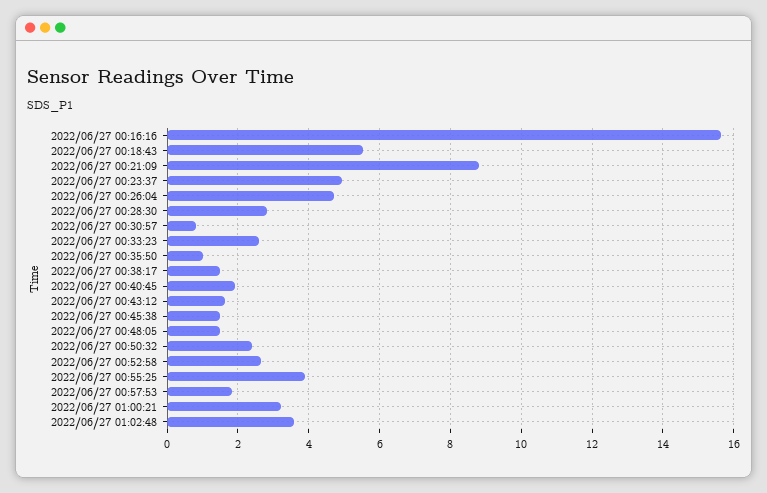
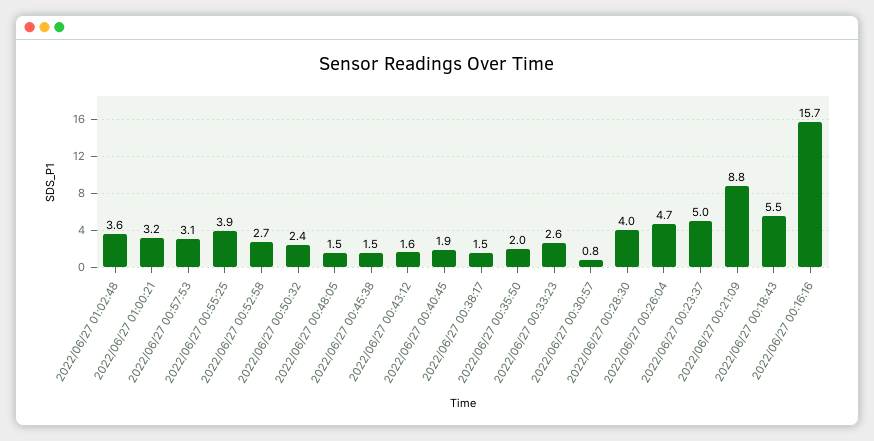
  {
    "2022/06/27 00:16:16": 15.7,
    "2022/06/27 00:18:43": 5.5,
    "2022/06/27 00:21:09": 8.8,
    "2022/06/27 00:23:37": 5,
    "2022/06/27 00:26:04": 4.7,
-   "2022/06/27 00:28:30": 2.8,
+   "2022/06/27 00:28:30": 4,
    "2022/06/27 00:30:57": 0.8,
    "2022/06/27 00:33:23": 2.6,
-   "2022/06/27 00:35:50": 1,
+   "2022/06/27 00:35:50": 2,
    "2022/06/27 00:38:17": 1.5,
    "2022/06/27 00:40:45": 1.9,
    "2022/06/27 00:43:12": 1.6,
    "2022/06/27 00:45:38": 1.5,
    "2022/06/27 00:48:05": 1.5,
    "2022/06/27 00:50:32": 2.4,
    "2022/06/27 00:52:58": 2.7,
    "2022/06/27 00:55:25": 3.9,
-   "2022/06/27 00:57:53": 1.8,
+   "2022/06/27 00:57:53": 3.1,
    "2022/06/27 01:00:21": 3.2,
    "2022/06/27 01:02:48": 3.6
  }

